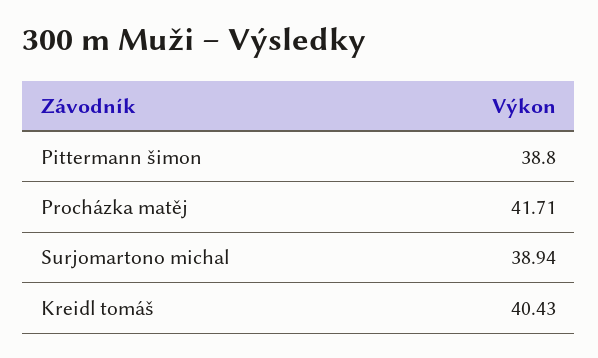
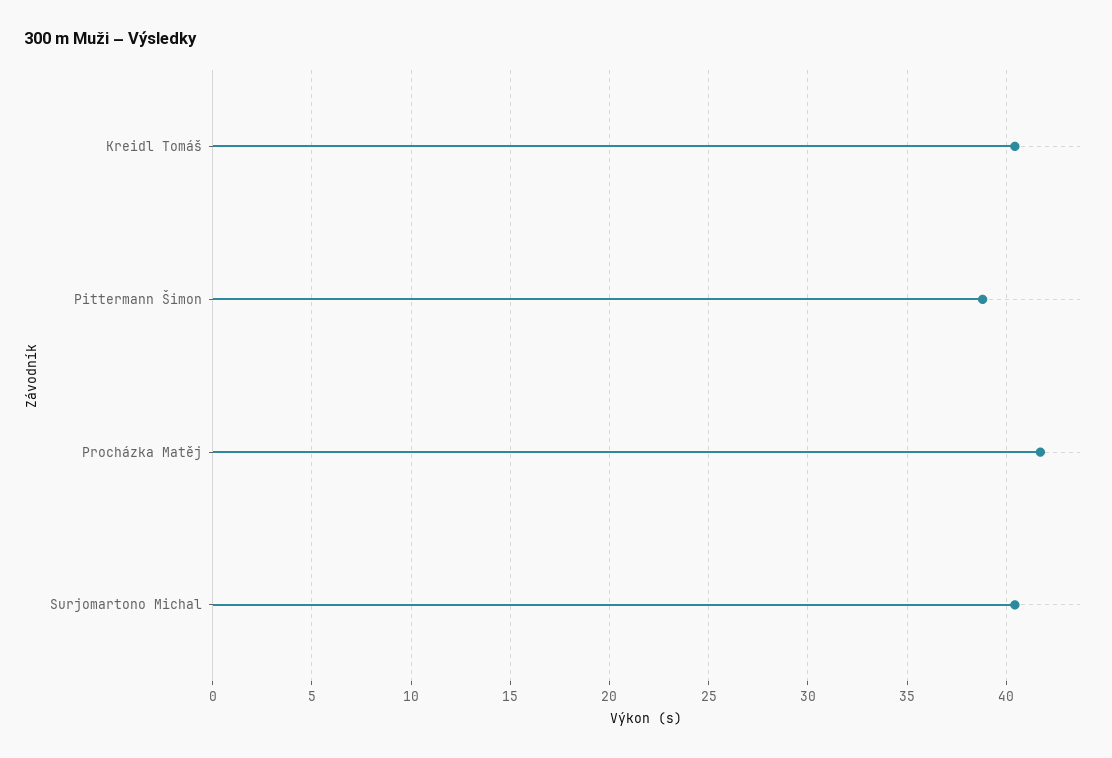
  {
    "Pittermann šimon": 38.8,
    "Procházka matěj": 41.71,
-   "Surjomartono michal": 38.94,
+   "Surjomartono michal": 40.5,
    "Kreidl tomáš": 40.43
  }

